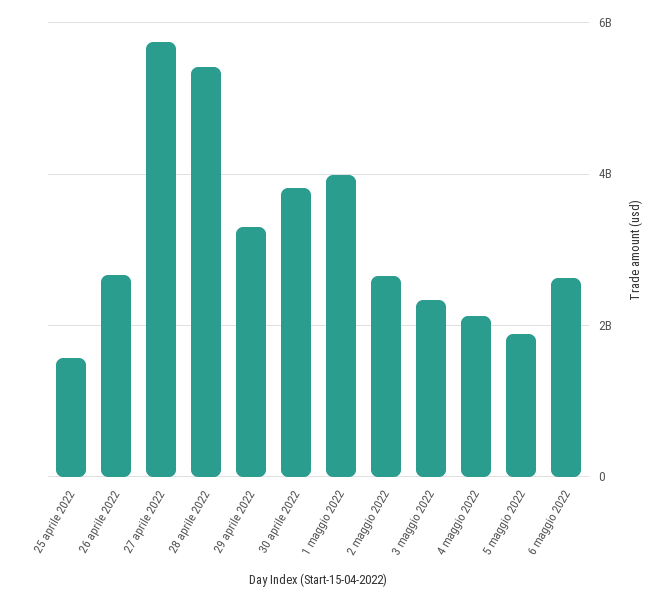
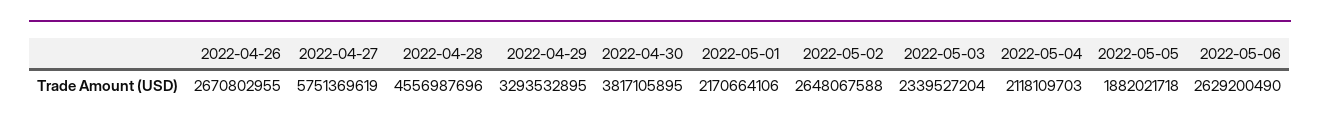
  {
-   "25 aprile 2022": 1600000000,
    "26 aprile 2022": 2670802955,
    "27 aprile 2022": 5751369619,
-   "28 aprile 2022": 5400000000,
+   "28 aprile 2022": 4556987696,
    "29 aprile 2022": 3293532895,
    "30 aprile 2022": 3817105895,
-   "1 maggio 2022": 4000000000,
+   "1 maggio 2022": 2170664106,
    "2 maggio 2022": 2648067588,
    "3 maggio 2022": 2339527204,
    "4 maggio 2022": 2118109703,
    "5 maggio 2022": 1882021718,
    "6 maggio 2022": 2629200490
  }

